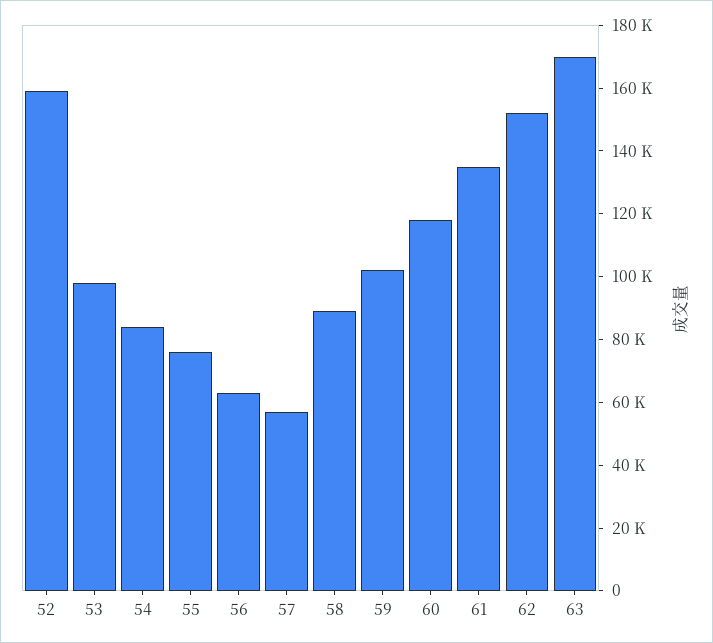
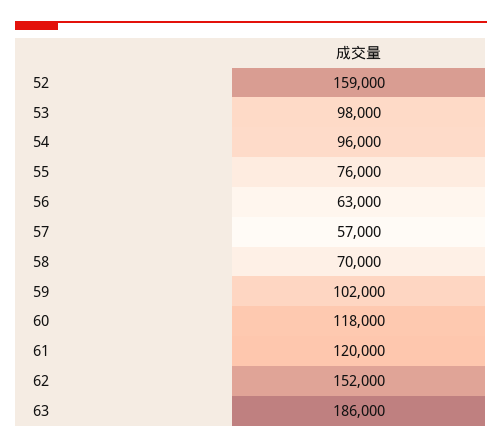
  {
    "52": 159000,
    "53": 98000,
-   "54": 85000,
+   "54": 96000,
    "55": 76000,
    "56": 63000,
    "57": 57000,
-   "58": 90000,
+   "58": 70000,
    "59": 102000,
    "60": 118000,
-   "61": 135000,
+   "61": 120000,
    "62": 152000,
-   "63": 170000
+   "63": 186000
  }

